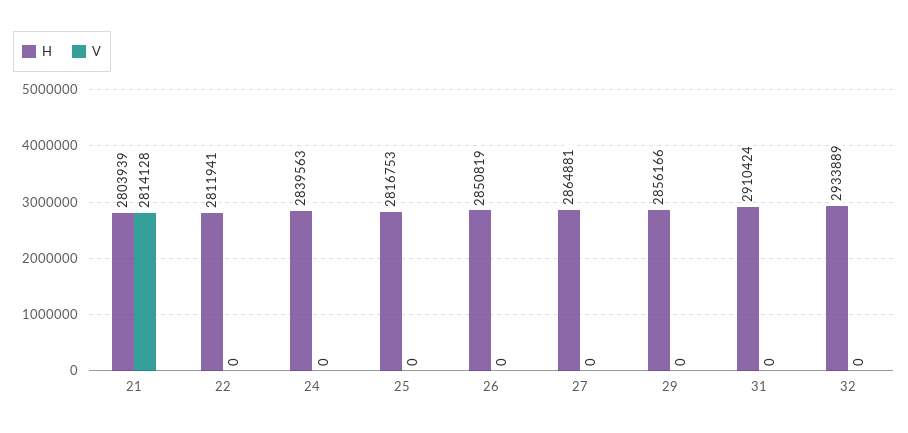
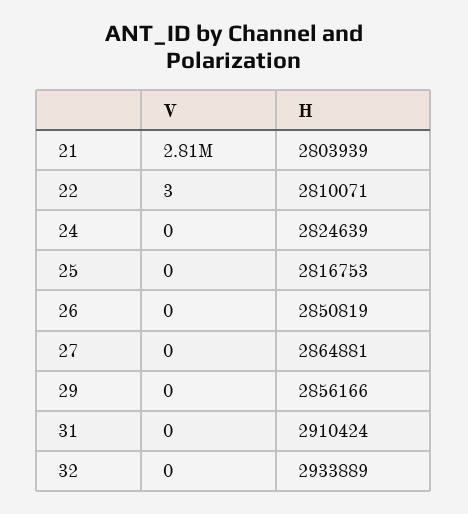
  {
    "H": {
      "21": 2803939,
-     "22": 2811941,
+     "22": 2810071,
-     "24": 2839563,
+     "24": 2824639,
      "25": 2816753,
      "26": 2850819,
      "27": 2864881,
      "29": 2856166,
      "31": 2910424,
      "32": 2933889
    },
    "V": {
      "21": 2814128,
-     "22": 0,
+     "22": 3,
      "24": 0,
      "25": 0,
      "26": 0,
      "27": 0,
      "29": 0,
      "31": 0,
      "32": 0
    }
  }

